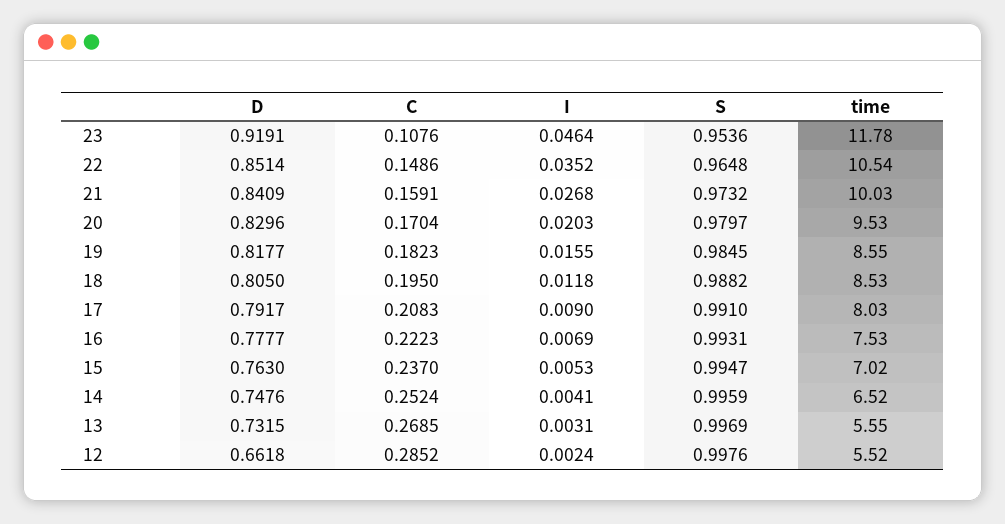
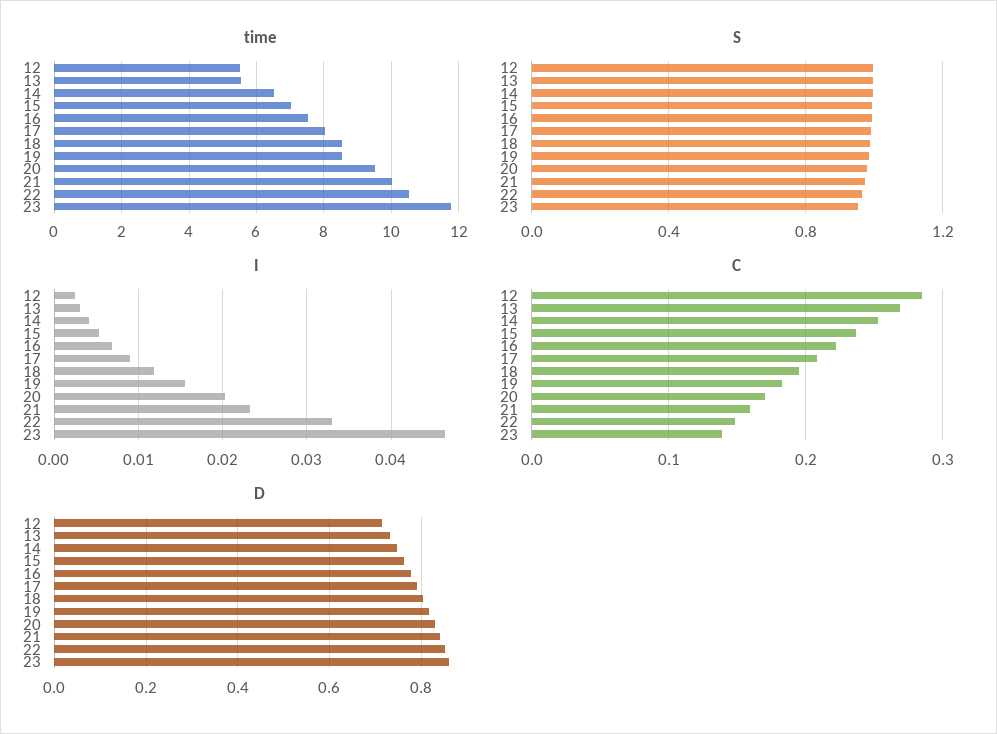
  {
    "D": {
-     "23": 0.9191,
+     "23": 0.86,
      "22": 0.8514,
      "21": 0.8409,
      "20": 0.8296,
      "19": 0.8177,
      "18": 0.805,
      "17": 0.7917,
      "16": 0.7777,
      "15": 0.763,
      "14": 0.7476,
      "13": 0.7315,
-     "12": 0.6618
+     "12": 0.72
    },
    "C": {
-     "23": 0.1076,
+     "23": 0.14,
      "22": 0.1486,
      "21": 0.1591,
      "20": 0.1704,
      "19": 0.1823,
      "18": 0.195,
      "17": 0.2083,
      "16": 0.2223,
      "15": 0.237,
      "14": 0.2524,
      "13": 0.2685,
      "12": 0.2852
    },
    "I": {
      "23": 0.0464,
-     "22": 0.0352,
+     "22": 0.033,
-     "21": 0.0268,
+     "21": 0.023,
      "20": 0.0203,
      "19": 0.0155,
      "18": 0.0118,
      "17": 0.009,
      "16": 0.0069,
      "15": 0.0053,
      "14": 0.0041,
      "13": 0.0031,
      "12": 0.0024
    },
    "S": {
      "23": 0.9536,
      "22": 0.9648,
      "21": 0.9732,
      "20": 0.9797,
      "19": 0.9845,
      "18": 0.9882,
      "17": 0.991,
      "16": 0.9931,
      "15": 0.9947,
      "14": 0.9959,
      "13": 0.9969,
      "12": 0.9976
    },
    "time": {
      "23": 11.78,
      "22": 10.54,
      "21": 10.03,
      "20": 9.53,
      "19": 8.55,
      "18": 8.53,
      "17": 8.03,
      "16": 7.53,
      "15": 7.02,
      "14": 6.52,
      "13": 5.55,
      "12": 5.52
    }
  }

